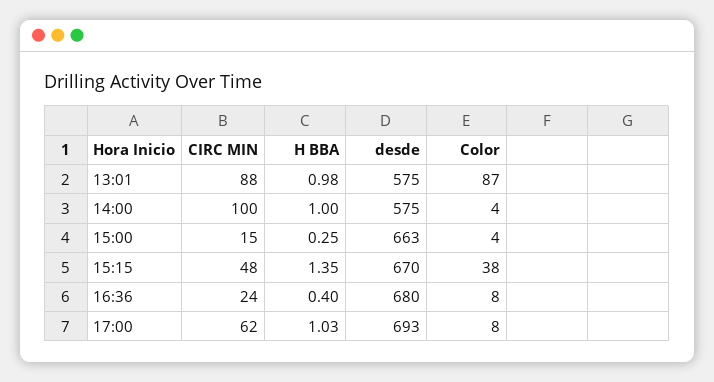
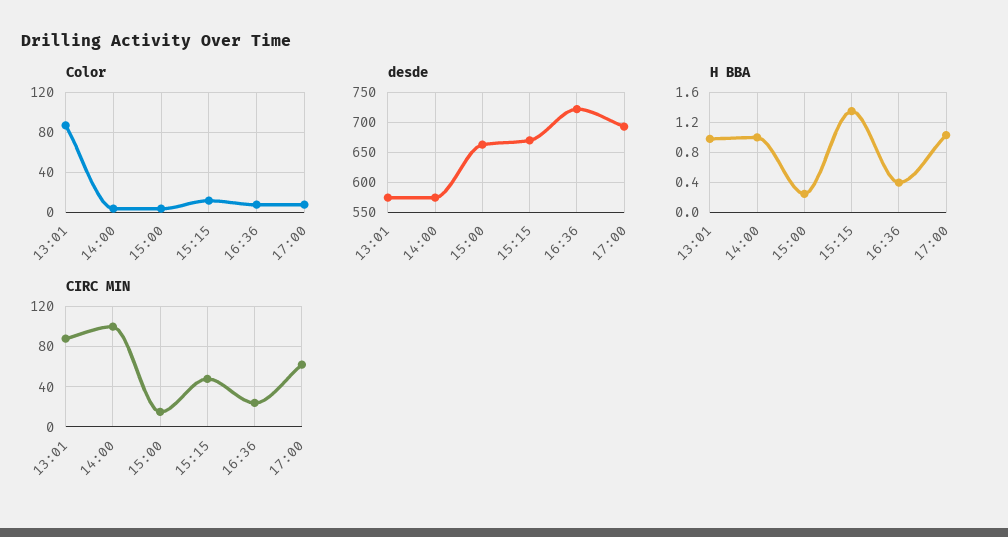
  {
    "CIRC MIN": {
      "13:01": 88,
      "14:00": 100,
      "15:00": 15,
      "15:15": 48,
      "16:36": 24,
      "17:00": 62
    },
    "H BBA": {
      "13:01": 0.98,
      "14:00": 1,
      "15:00": 0.25,
      "15:15": 1.35,
      "16:36": 0.4,
      "17:00": 1.03
    },
    "desde": {
      "13:01": 575,
      "14:00": 575,
      "15:00": 663,
      "15:15": 670,
-     "16:36": 680,
+     "16:36": 720,
      "17:00": 693
    },
    "Color": {
      "13:01": 87,
      "14:00": 4,
      "15:00": 4,
-     "15:15": 38,
+     "15:15": 10,
      "16:36": 8,
      "17:00": 8
    }
  }

